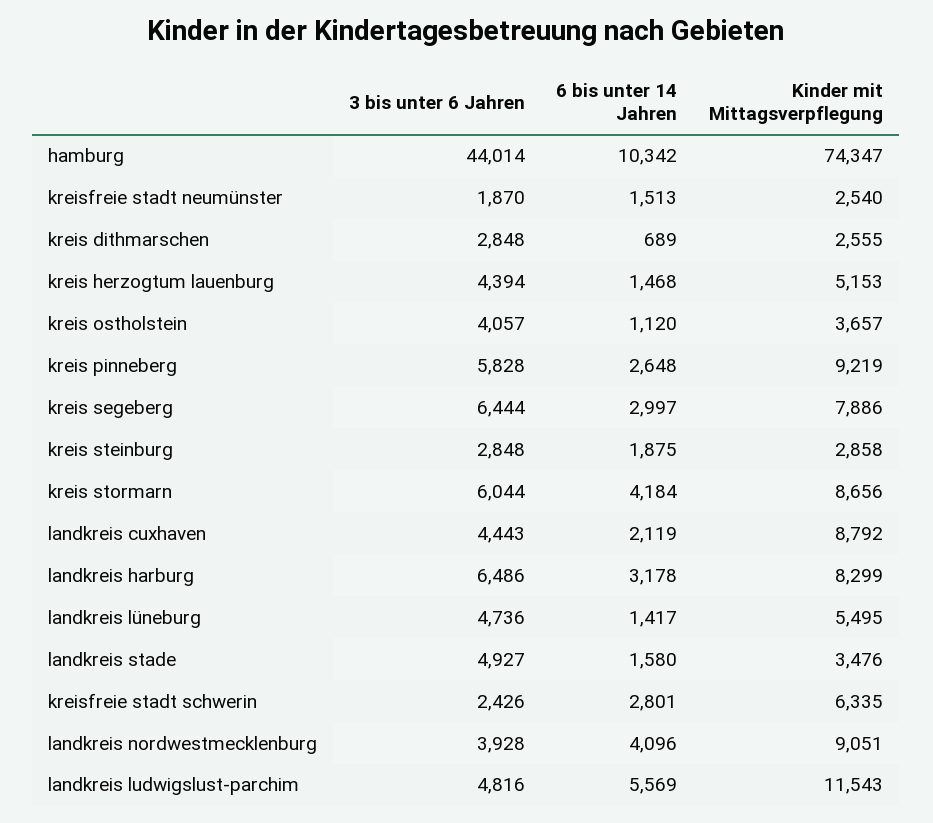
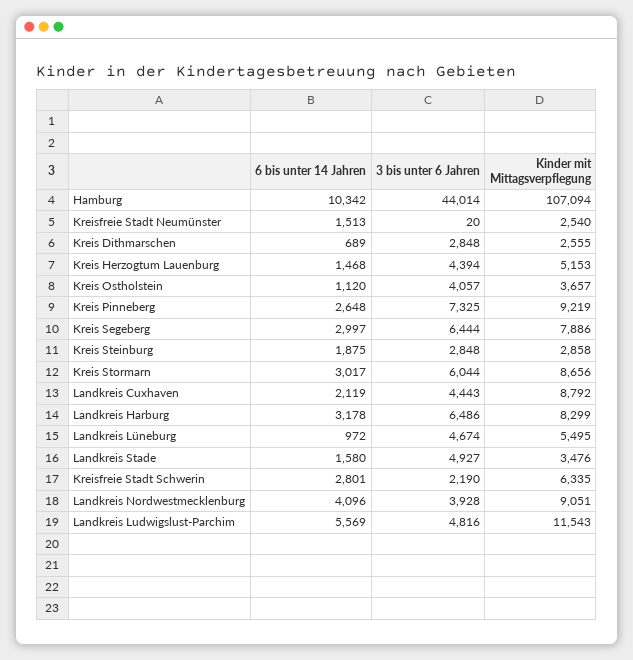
  {
    "3 bis unter 6 Jahren": {
      "hamburg": 44014,
-     "kreisfreie stadt neumünster": 1870,
+     "kreisfreie stadt neumünster": 20,
      "kreis dithmarschen": 2848,
      "kreis herzogtum lauenburg": 4394,
      "kreis ostholstein": 4057,
-     "kreis pinneberg": 5828,
+     "kreis pinneberg": 7325,
      "kreis segeberg": 6444,
      "kreis steinburg": 2848,
      "kreis stormarn": 6044,
      "landkreis cuxhaven": 4443,
      "landkreis harburg": 6486,
-     "landkreis lüneburg": 4736,
+     "landkreis lüneburg": 4674,
      "landkreis stade": 4927,
-     "kreisfreie stadt schwerin": 2426,
+     "kreisfreie stadt schwerin": 2190,
      "landkreis nordwestmecklenburg": 3928,
      "landkreis ludwigslust-parchim": 4816
    },
    "6 bis unter 14 Jahren": {
      "hamburg": 10342,
      "kreisfreie stadt neumünster": 1513,
      "kreis dithmarschen": 689,
      "kreis herzogtum lauenburg": 1468,
      "kreis ostholstein": 1120,
      "kreis pinneberg": 2648,
      "kreis segeberg": 2997,
      "kreis steinburg": 1875,
-     "kreis stormarn": 4184,
+     "kreis stormarn": 3017,
      "landkreis cuxhaven": 2119,
      "landkreis harburg": 3178,
-     "landkreis lüneburg": 1417,
+     "landkreis lüneburg": 972,
      "landkreis stade": 1580,
      "kreisfreie stadt schwerin": 2801,
      "landkreis nordwestmecklenburg": 4096,
      "landkreis ludwigslust-parchim": 5569
    },
    "Kinder mit Mittagsverpflegung": {
-     "hamburg": 74347,
+     "hamburg": 107094,
      "kreisfreie stadt neumünster": 2540,
      "kreis dithmarschen": 2555,
      "kreis herzogtum lauenburg": 5153,
      "kreis ostholstein": 3657,
      "kreis pinneberg": 9219,
      "kreis segeberg": 7886,
      "kreis steinburg": 2858,
      "kreis stormarn": 8656,
      "landkreis cuxhaven": 8792,
      "landkreis harburg": 8299,
      "landkreis lüneburg": 5495,
      "landkreis stade": 3476,
      "kreisfreie stadt schwerin": 6335,
      "landkreis nordwestmecklenburg": 9051,
      "landkreis ludwigslust-parchim": 11543
    }
  }

